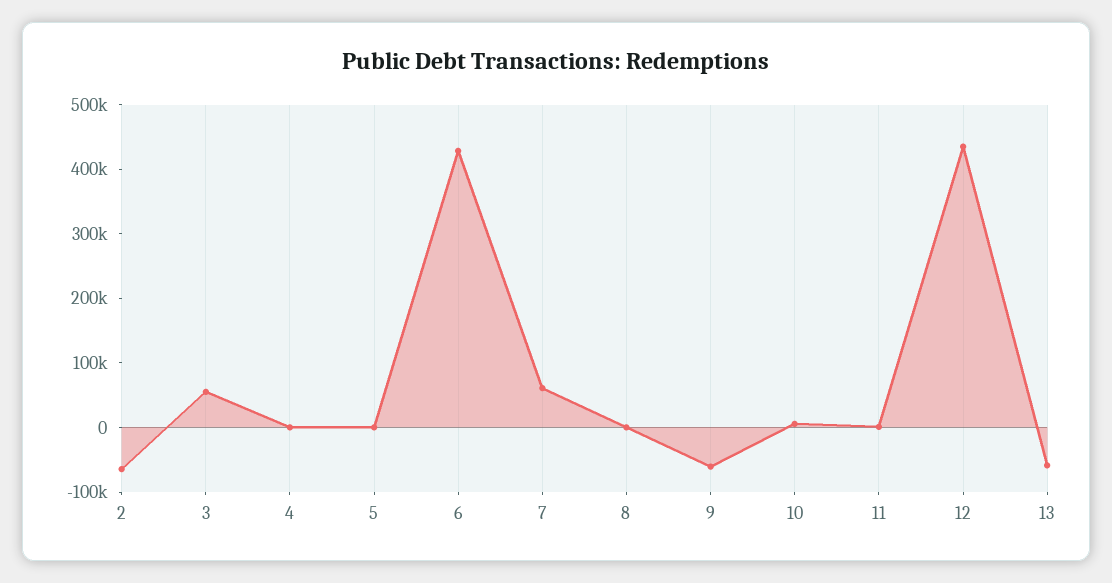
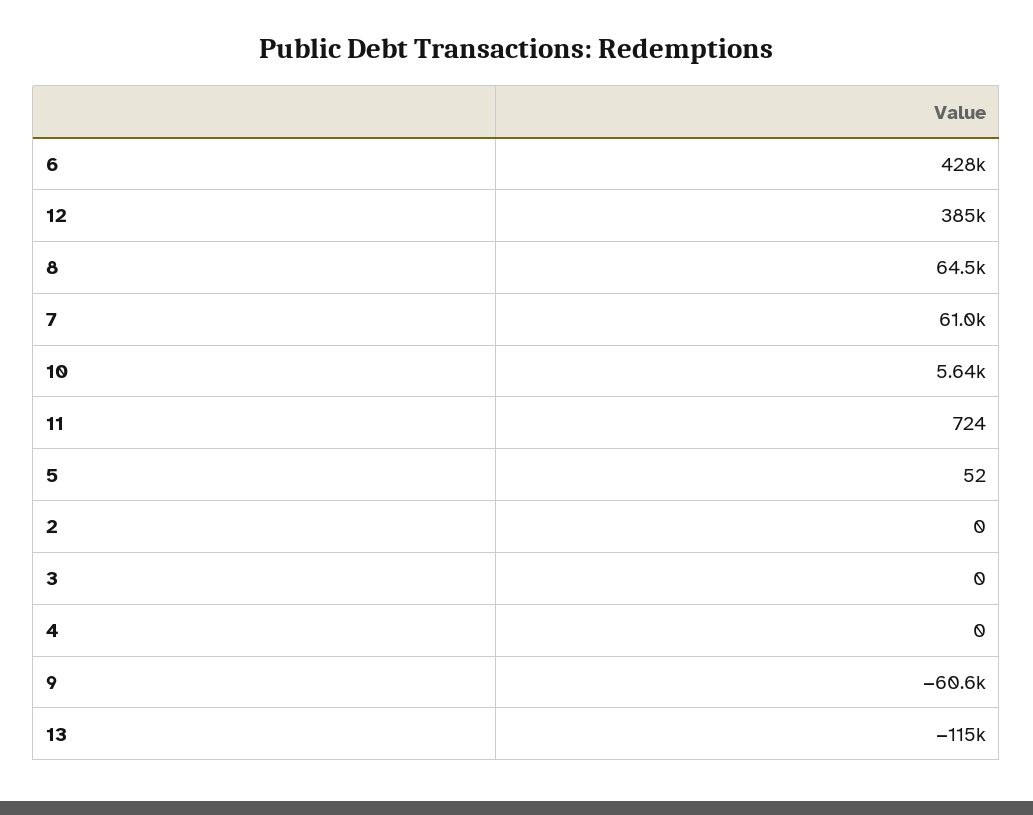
  {
-   "2": -60000,
+   "2": 0,
-   "3": 60000,
+   "3": 0,
    "4": 0,
    "5": 52,
    "6": 428000,
    "7": 61000,
-   "8": 0,
+   "8": 64500,
    "9": -60600,
    "10": 5640,
    "11": 724,
-   "12": 440000,
+   "12": 385000,
-   "13": -60000
+   "13": -115000
  }

